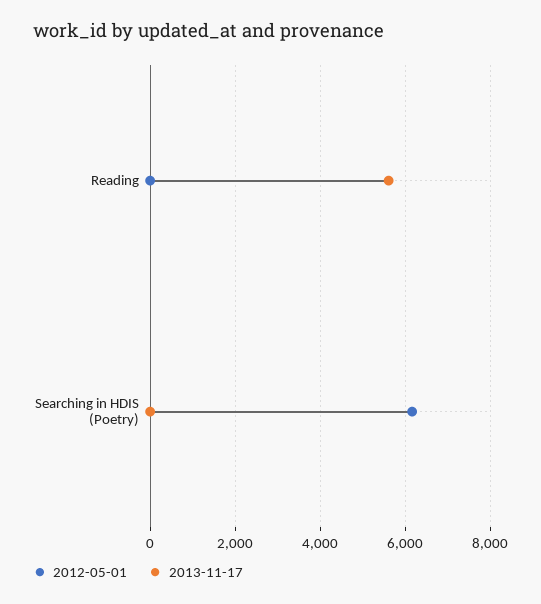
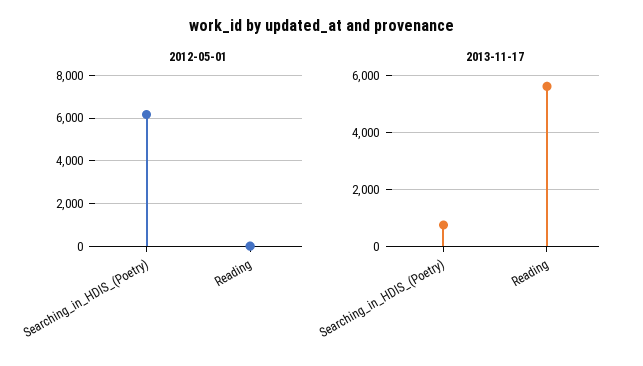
  {
    "2012-05-01": {
      "Reading": 0,
      "Searching in HDIS (Poetry)": 6200
    },
    "2013-11-17": {
      "Reading": 5600,
-     "Searching in HDIS (Poetry)": 0
+     "Searching in HDIS (Poetry)": 750
    }
  }

